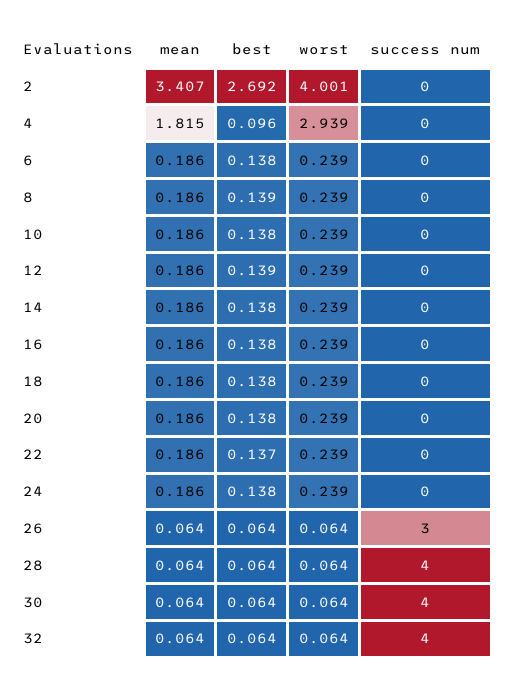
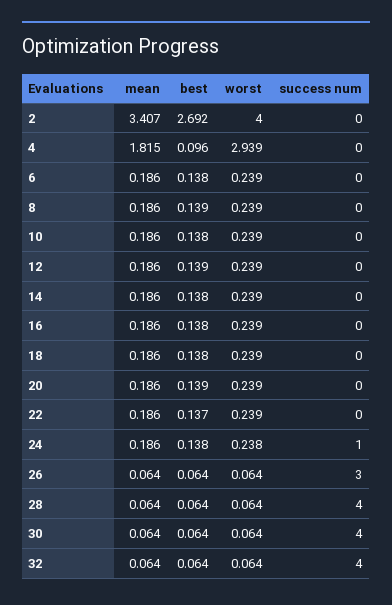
  {
    "mean": {
      "2": 3.407,
      "4": 1.815,
      "6": 0.186,
      "8": 0.186,
      "10": 0.186,
      "12": 0.186,
      "14": 0.186,
      "16": 0.186,
      "18": 0.186,
      "20": 0.186,
      "22": 0.186,
      "24": 0.186,
      "26": 0.064,
      "28": 0.064,
      "30": 0.064,
      "32": 0.064
    },
    "best": {
      "2": 2.692,
      "4": 0.096,
      "6": 0.138,
      "8": 0.139,
      "10": 0.138,
      "12": 0.139,
      "14": 0.138,
      "16": 0.138,
      "18": 0.138,
-     "20": 0.138,
+     "20": 0.139,
      "22": 0.137,
      "24": 0.138,
      "26": 0.064,
      "28": 0.064,
      "30": 0.064,
      "32": 0.064
    },
    "worst": {
-     "2": 4.001,
+     "2": 4,
      "4": 2.939,
      "6": 0.239,
      "8": 0.239,
      "10": 0.239,
      "12": 0.239,
      "14": 0.239,
      "16": 0.239,
      "18": 0.239,
      "20": 0.239,
      "22": 0.239,
-     "24": 0.239,
+     "24": 0.238,
      "26": 0.064,
      "28": 0.064,
      "30": 0.064,
      "32": 0.064
    },
    "success num": {
      "2": 0,
      "4": 0,
      "6": 0,
      "8": 0,
      "10": 0,
      "12": 0,
      "14": 0,
      "16": 0,
      "18": 0,
      "20": 0,
      "22": 0,
-     "24": 0,
+     "24": 1,
      "26": 3,
      "28": 4,
      "30": 4,
      "32": 4
    }
  }

